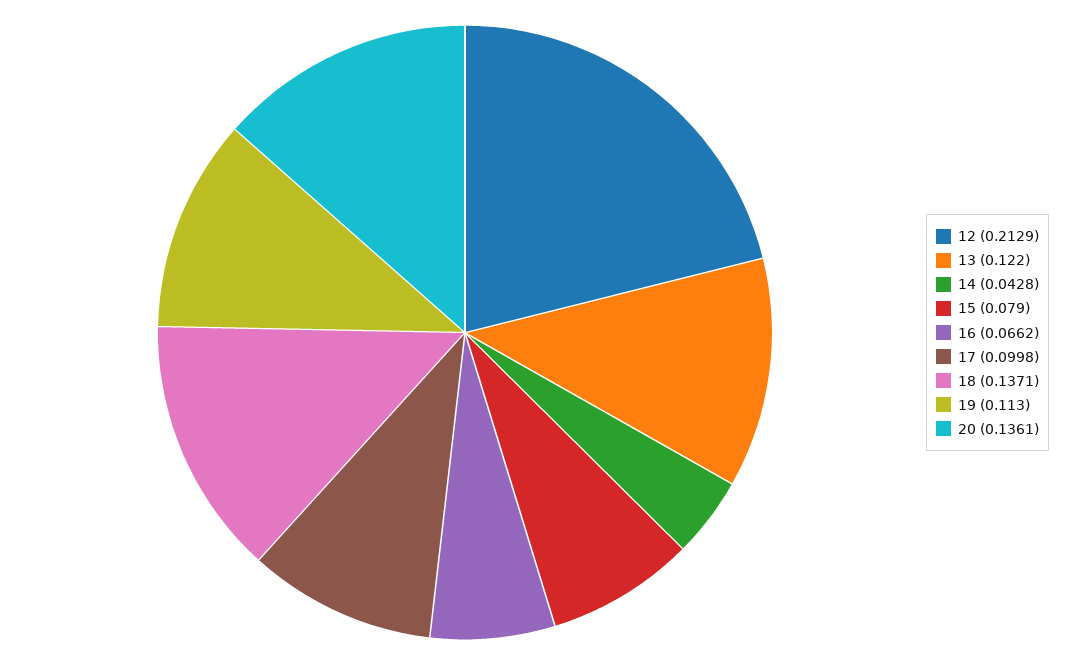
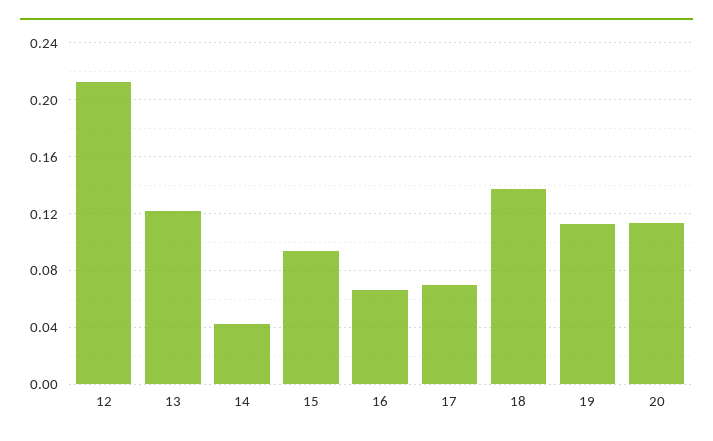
  {
    "12": 0.2129,
    "13": 0.122,
    "14": 0.0428,
-   "15": 0.079,
+   "15": 0.095,
    "16": 0.0662,
-   "17": 0.0998,
+   "17": 0.07,
    "18": 0.1371,
    "19": 0.113,
-   "20": 0.1361
+   "20": 0.115
  }

